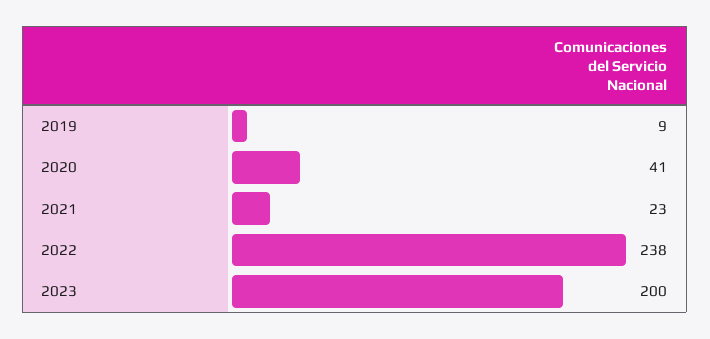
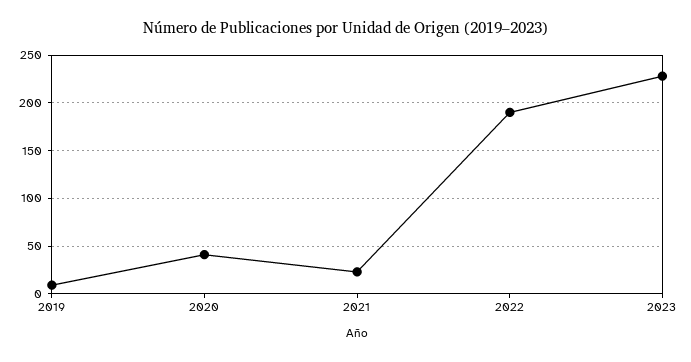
  {
    "2019": 9,
    "2020": 41,
    "2021": 23,
-   "2022": 238,
+   "2022": 190,
-   "2023": 200
+   "2023": 230
  }

